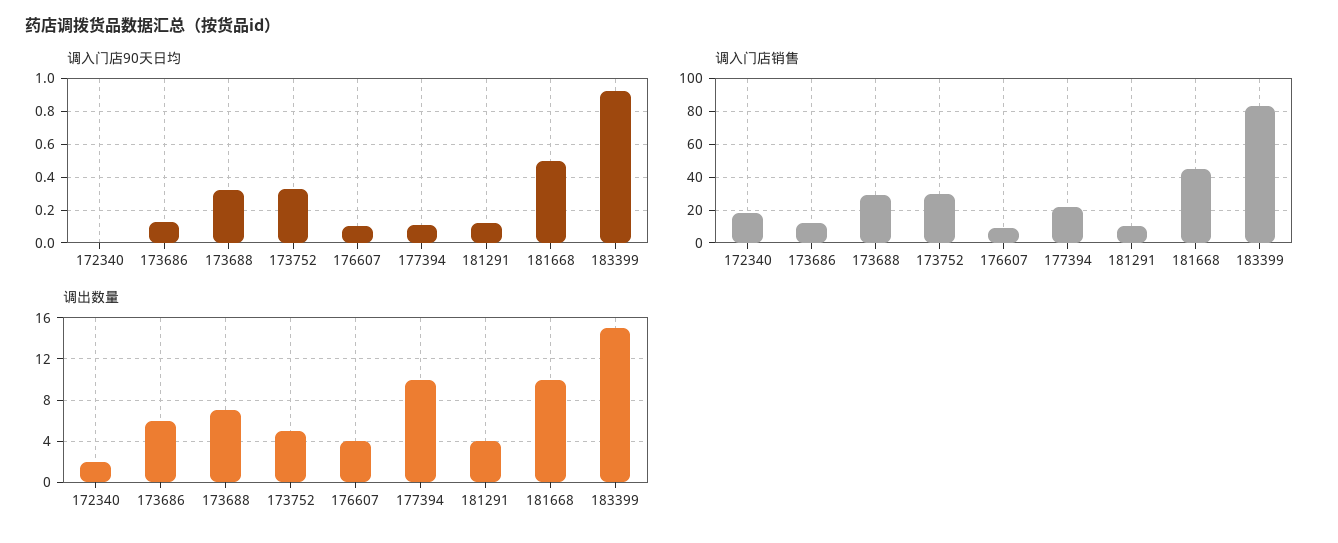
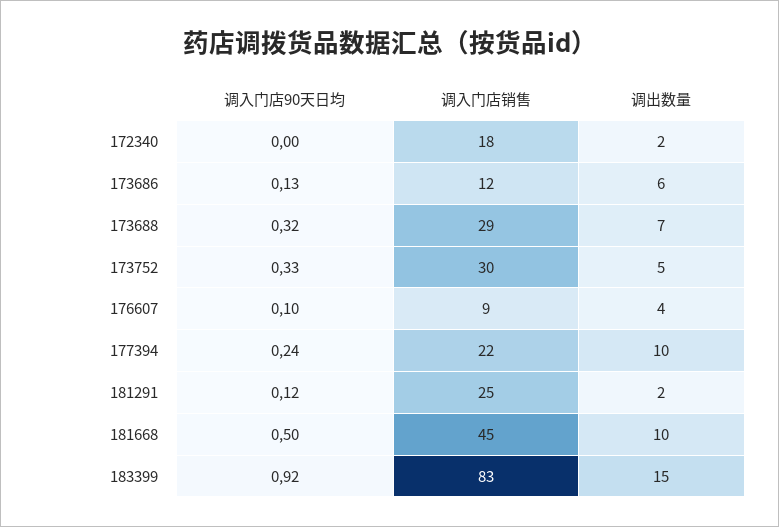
  {
    "调入门店90天日均": {
      "172340": 0,
      "173686": 0.13,
      "173688": 0.32,
      "173752": 0.33,
      "176607": 0.1,
-     "177394": 0.1,
+     "177394": 0.24,
      "181291": 0.12,
      "181668": 0.5,
      "183399": 0.92
    },
    "调入门店销售": {
      "172340": 18,
      "173686": 12,
      "173688": 29,
      "173752": 30,
      "176607": 9,
      "177394": 22,
-     "181291": 10,
+     "181291": 25,
      "181668": 45,
      "183399": 83
    },
    "调出数量": {
      "172340": 2,
      "173686": 6,
      "173688": 7,
      "173752": 5,
      "176607": 4,
      "177394": 10,
-     "181291": 4,
+     "181291": 2,
      "181668": 10,
      "183399": 15
    }
  }

